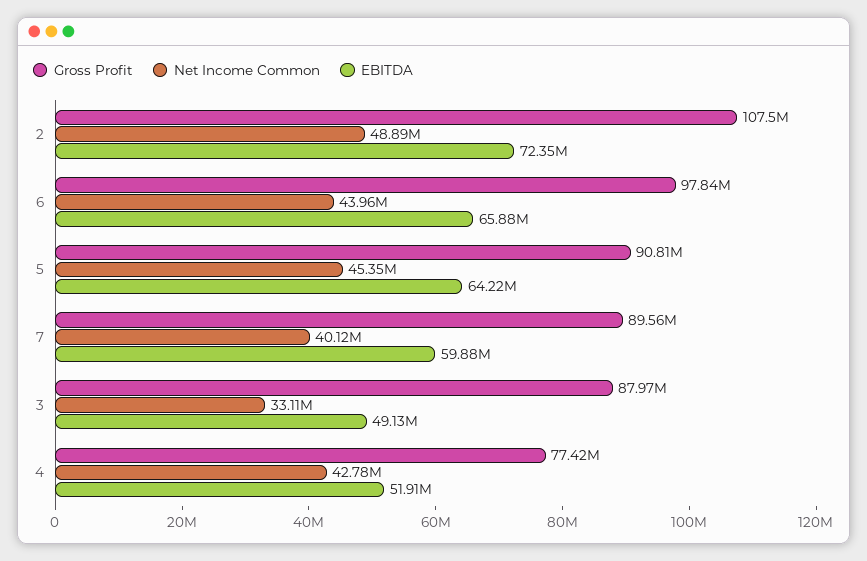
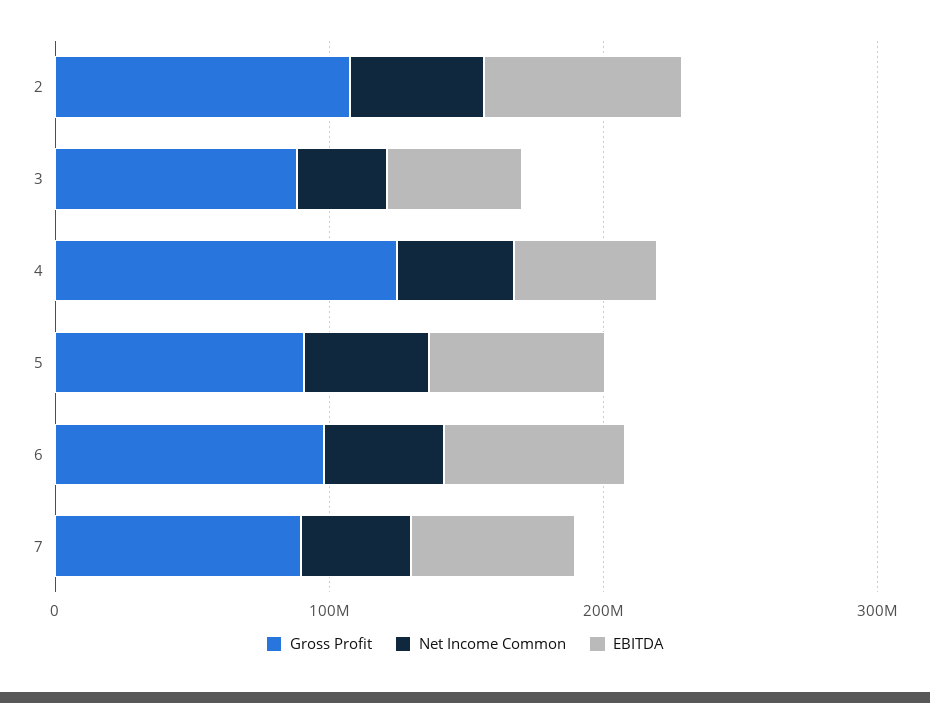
  {
    "Gross Profit": {
      "2": 107500000,
      "6": 97840000,
      "5": 90810000,
      "7": 89560000,
      "3": 87970000,
-     "4": 77420000
+     "4": 120000000
    },
    "Net Income Common": {
      "2": 48890000,
      "6": 43960000,
      "5": 45350000,
      "7": 40120000,
      "3": 33110000,
      "4": 42780000
    },
    "EBITDA": {
      "2": 72350000,
      "6": 65880000,
      "5": 64220000,
      "7": 59880000,
      "3": 49130000,
      "4": 51910000
    }
  }

